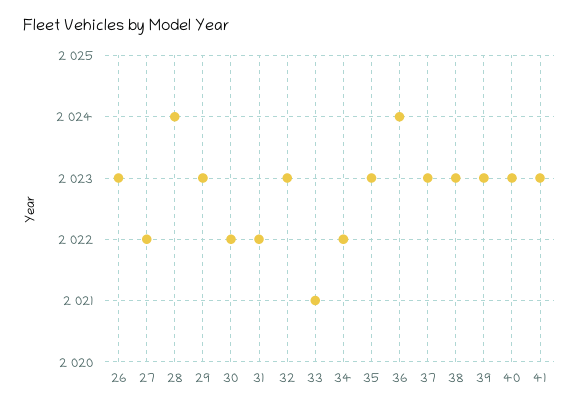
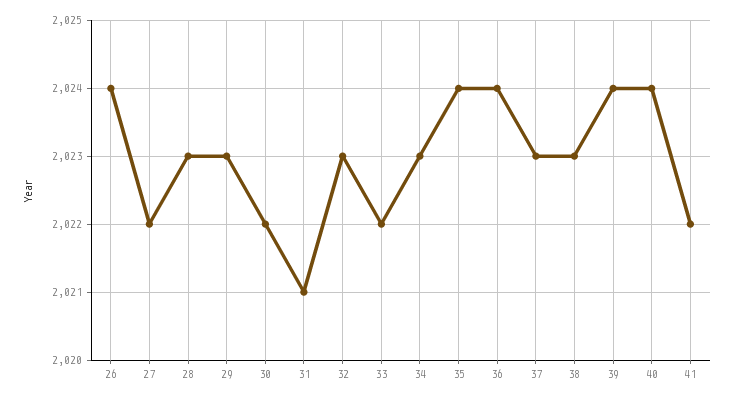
  {
-   "26": 2023,
+   "26": 2024,
    "27": 2022,
-   "28": 2024,
+   "28": 2023,
    "29": 2023,
    "30": 2022,
-   "31": 2022,
+   "31": 2021,
    "32": 2023,
-   "33": 2021,
+   "33": 2022,
-   "34": 2022,
+   "34": 2023,
-   "35": 2023,
+   "35": 2024,
    "36": 2024,
    "37": 2023,
    "38": 2023,
-   "39": 2023,
+   "39": 2024,
-   "40": 2023,
+   "40": 2024,
-   "41": 2023
+   "41": 2022
  }

